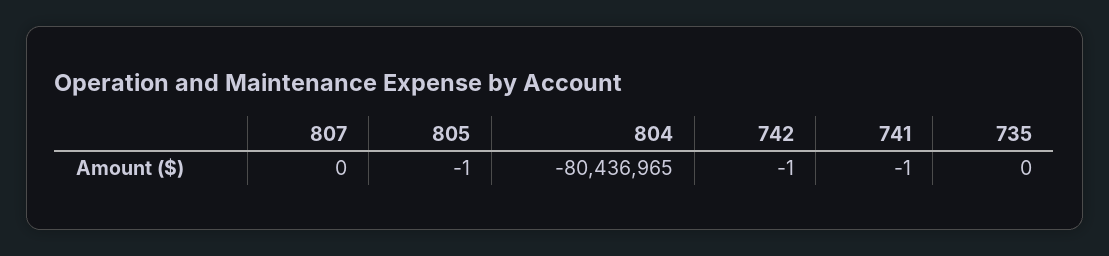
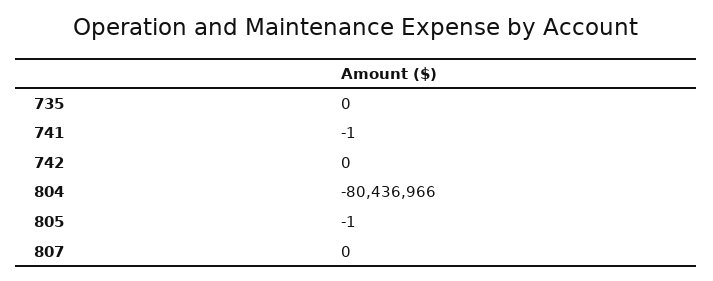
  {
    "807": 0,
    "805": -1,
-   "804": -80436965,
+   "804": -80436966,
-   "742": -1,
+   "742": 0,
    "741": -1,
    "735": 0
  }

